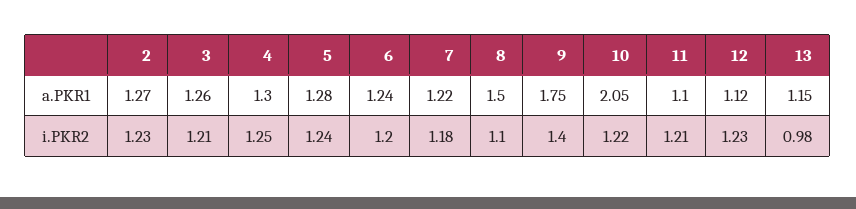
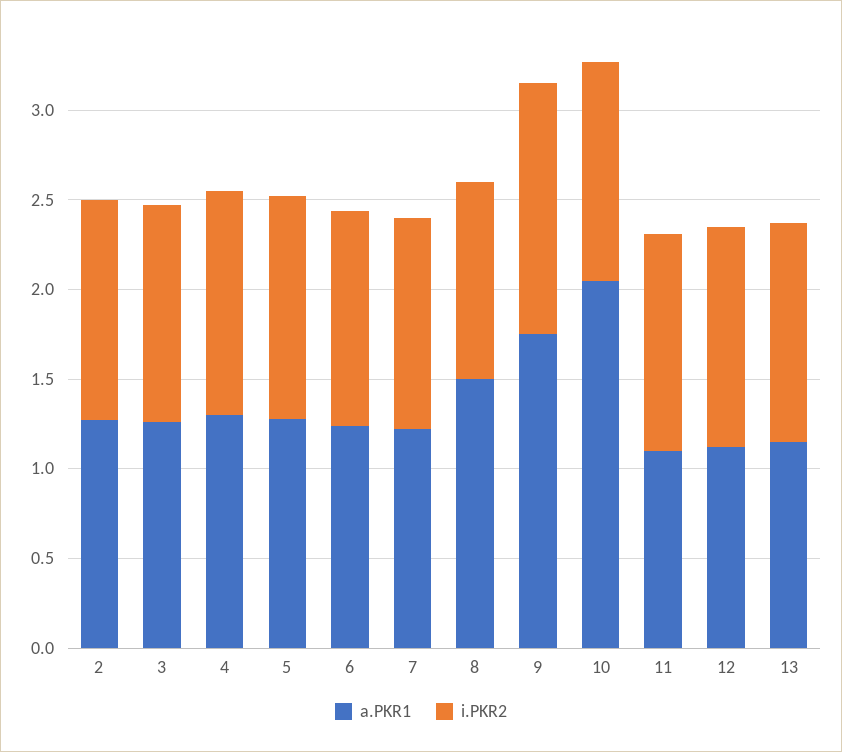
  {
    "a.PKR1": {
      "2": 1.27,
      "3": 1.26,
      "4": 1.3,
      "5": 1.28,
      "6": 1.24,
      "7": 1.22,
      "8": 1.5,
      "9": 1.75,
      "10": 2.05,
      "11": 1.1,
      "12": 1.12,
      "13": 1.15
    },
    "i.PKR2": {
      "2": 1.23,
      "3": 1.21,
      "4": 1.25,
      "5": 1.24,
      "6": 1.2,
      "7": 1.18,
      "8": 1.1,
      "9": 1.4,
      "10": 1.22,
      "11": 1.21,
      "12": 1.23,
-     "13": 0.98
+     "13": 1.2
    }
  }

